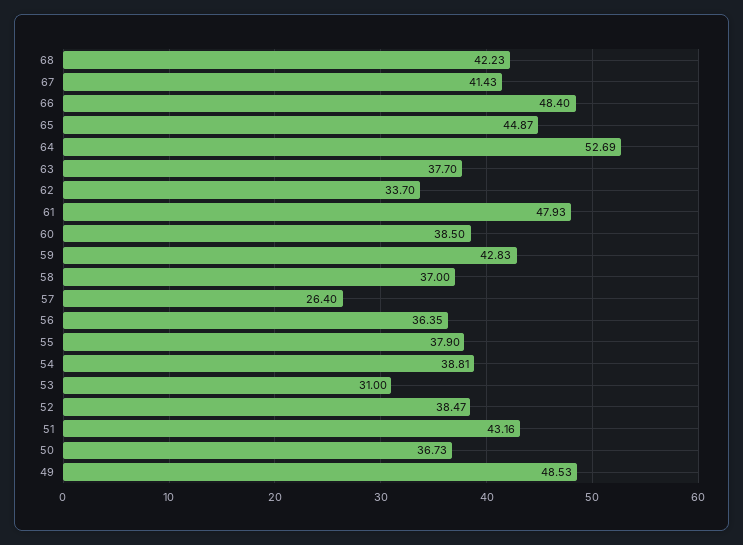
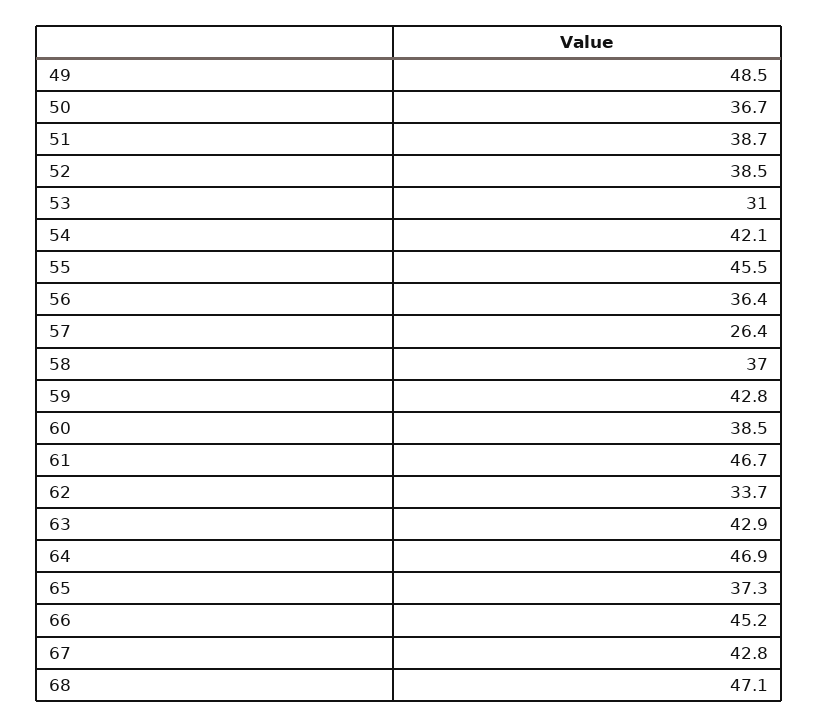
  {
-   "68": 42.23,
+   "68": 47.1,
-   "67": 41.43,
+   "67": 42.8,
-   "66": 48.4,
+   "66": 45.2,
-   "65": 44.87,
+   "65": 37.3,
-   "64": 52.69,
+   "64": 46.9,
-   "63": 37.7,
+   "63": 42.9,
    "62": 33.7,
-   "61": 47.93,
+   "61": 46.7,
    "60": 38.5,
    "59": 42.83,
    "58": 37,
    "57": 26.4,
    "56": 36.35,
-   "55": 37.9,
+   "55": 45.5,
-   "54": 38.81,
+   "54": 42.1,
    "53": 31,
    "52": 38.47,
-   "51": 43.16,
+   "51": 38.7,
    "50": 36.73,
    "49": 48.53
  }

